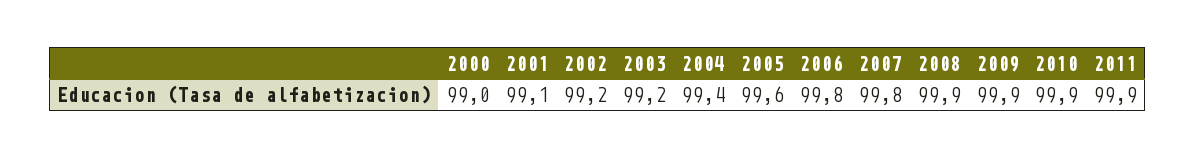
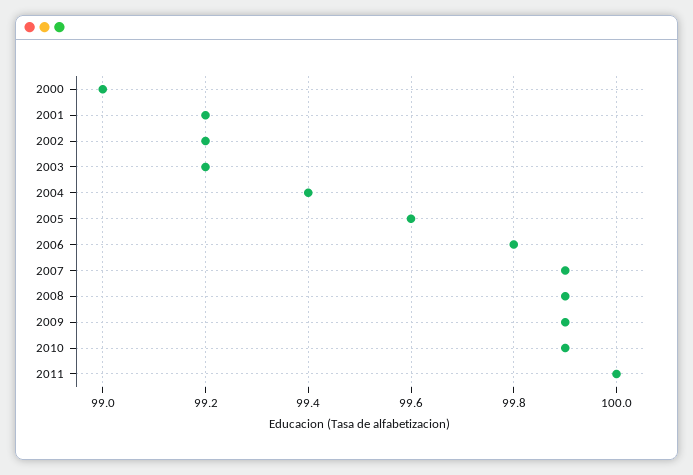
  {
    "2000": 99,
-   "2001": 99.1,
+   "2001": 99.2,
    "2002": 99.2,
    "2003": 99.2,
    "2004": 99.4,
    "2005": 99.6,
    "2006": 99.8,
-   "2007": 99.8,
+   "2007": 99.9,
    "2008": 99.9,
    "2009": 99.9,
    "2010": 99.9,
-   "2011": 99.9
+   "2011": 100
  }

